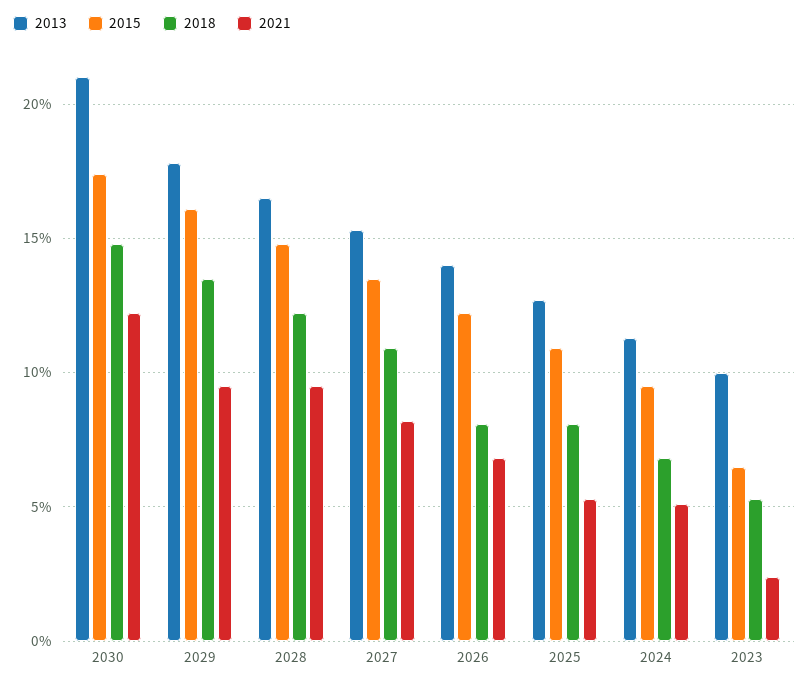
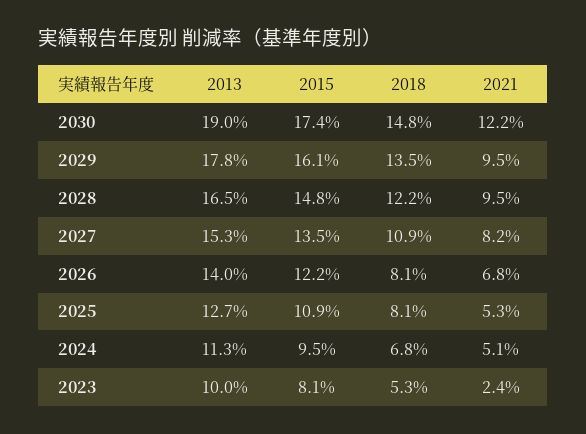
  {
    "2013": {
-     "2030": 21,
+     "2030": 19,
      "2029": 17.8,
      "2028": 16.5,
      "2027": 15.3,
      "2026": 14,
      "2025": 12.7,
      "2024": 11.3,
      "2023": 10
    },
    "2015": {
      "2030": 17.4,
      "2029": 16.1,
      "2028": 14.8,
      "2027": 13.5,
      "2026": 12.2,
      "2025": 10.9,
      "2024": 9.5,
-     "2023": 6.5
+     "2023": 8.1
    },
    "2018": {
      "2030": 14.8,
      "2029": 13.5,
      "2028": 12.2,
      "2027": 10.9,
      "2026": 8.1,
      "2025": 8.1,
      "2024": 6.8,
      "2023": 5.3
    },
    "2021": {
      "2030": 12.2,
      "2029": 9.5,
      "2028": 9.5,
      "2027": 8.2,
      "2026": 6.8,
      "2025": 5.3,
      "2024": 5.1,
      "2023": 2.4
    }
  }

